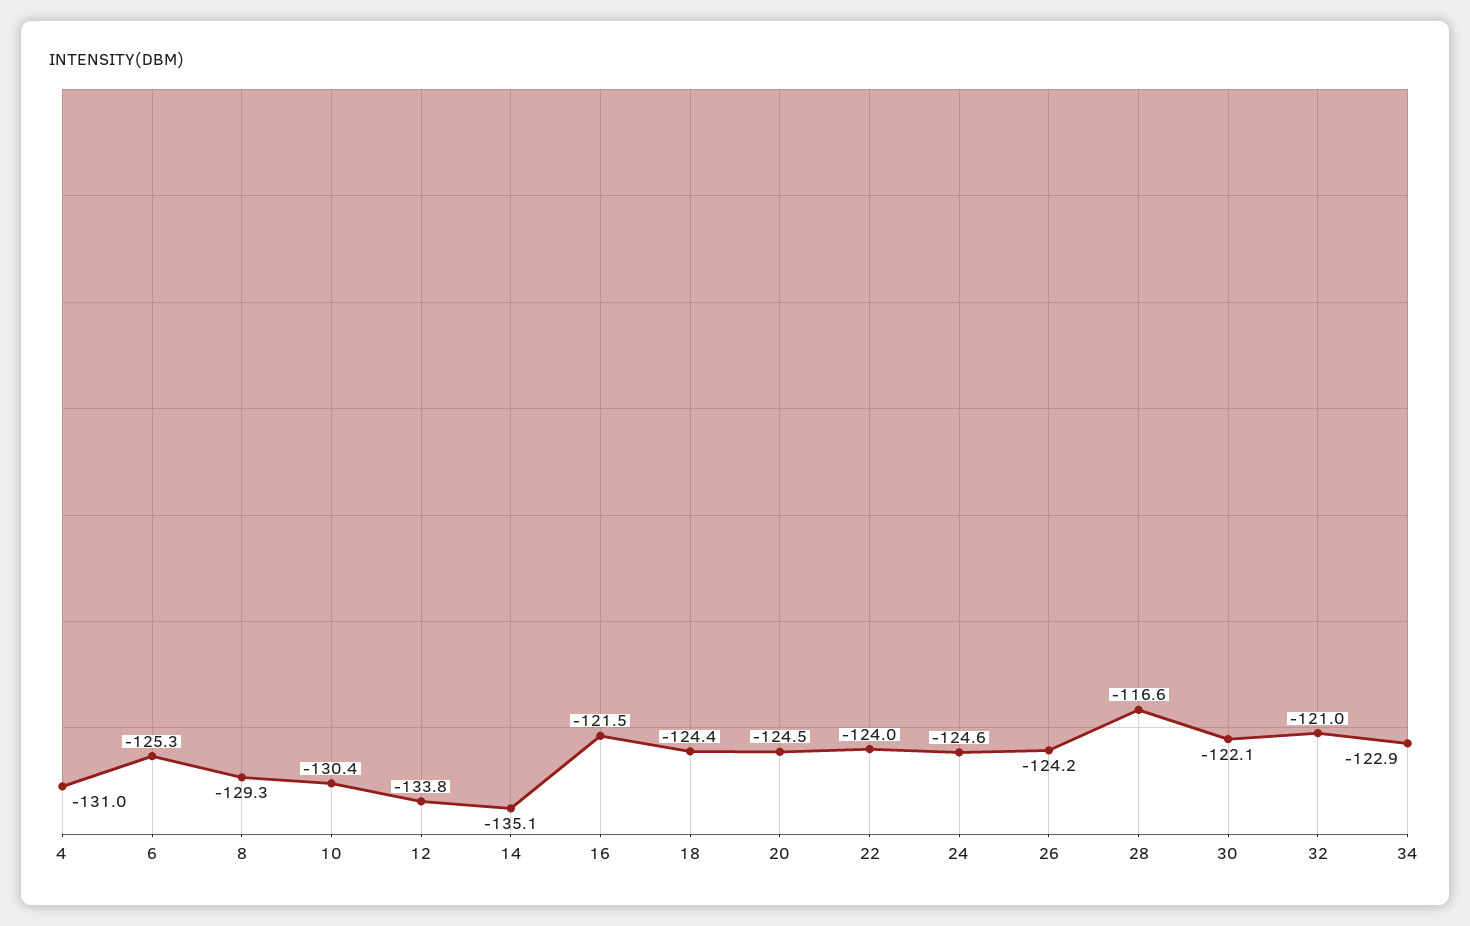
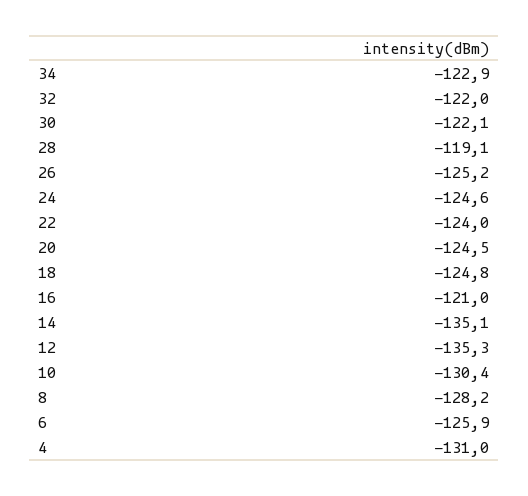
  {
    "4": -131,
-   "6": -125.3,
+   "6": -125.9,
-   "8": -129.3,
+   "8": -128.2,
    "10": -130.4,
-   "12": -133.8,
+   "12": -135.3,
    "14": -135.1,
-   "16": -121.5,
+   "16": -121,
-   "18": -124.4,
+   "18": -124.8,
    "20": -124.5,
    "22": -124,
    "24": -124.6,
-   "26": -124.2,
+   "26": -125.2,
-   "28": -116.6,
+   "28": -119.1,
    "30": -122.1,
-   "32": -121,
+   "32": -122,
    "34": -122.9
  }

